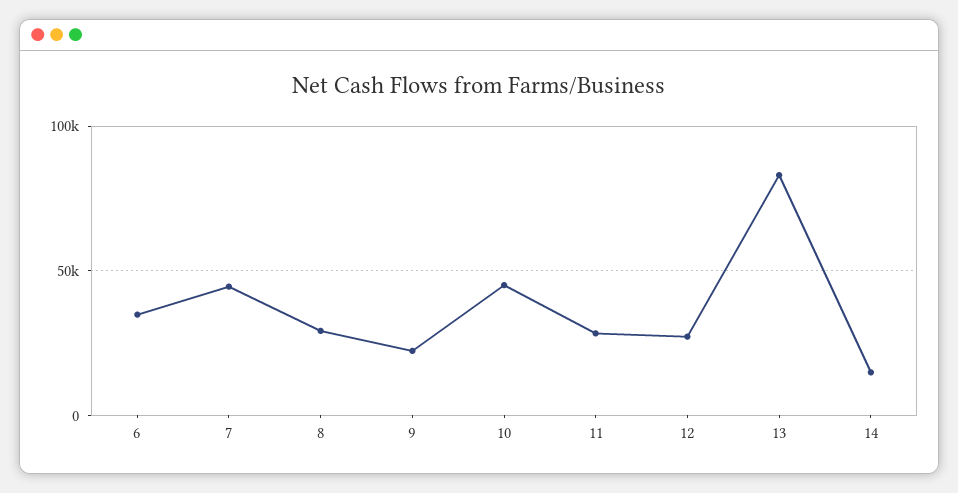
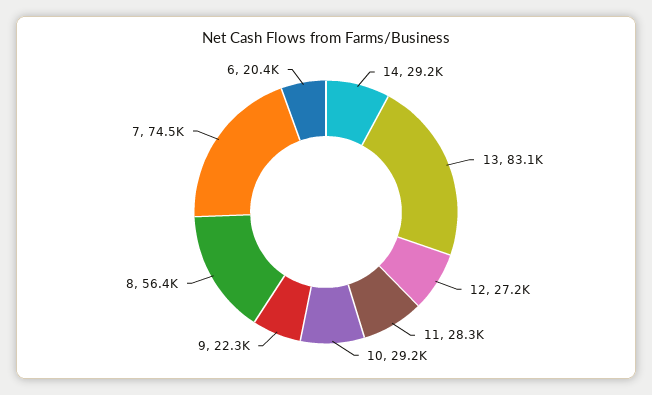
  {
-   "6": 35000,
+   "6": 20400,
-   "7": 45000,
+   "7": 74500,
-   "8": 30000,
+   "8": 56400,
    "9": 22300,
-   "10": 45000,
+   "10": 29200,
    "11": 28300,
    "12": 27200,
    "13": 83100,
-   "14": 15000
+   "14": 29200
  }

